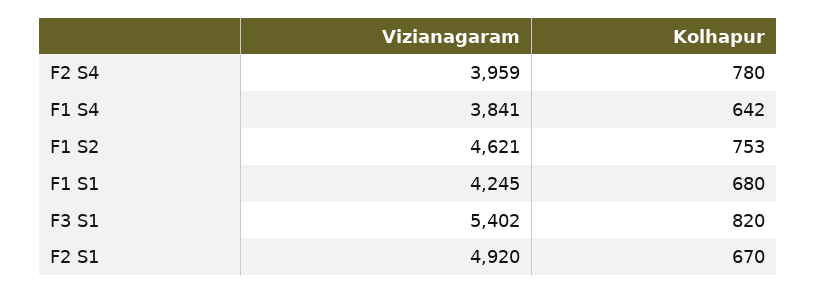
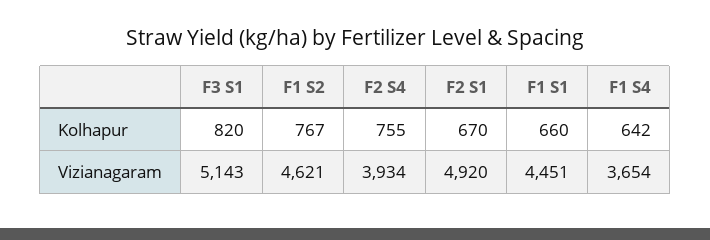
  {
    "Vizianagaram": {
-     "F2 S4": 3959,
+     "F2 S4": 3934,
-     "F1 S4": 3841,
+     "F1 S4": 3654,
      "F1 S2": 4621,
-     "F1 S1": 4245,
+     "F1 S1": 4451,
-     "F3 S1": 5402,
+     "F3 S1": 5143,
      "F2 S1": 4920
    },
    "Kolhapur": {
-     "F2 S4": 780,
+     "F2 S4": 755,
      "F1 S4": 642,
-     "F1 S2": 753,
+     "F1 S2": 767,
-     "F1 S1": 680,
+     "F1 S1": 660,
      "F3 S1": 820,
      "F2 S1": 670
    }
  }

